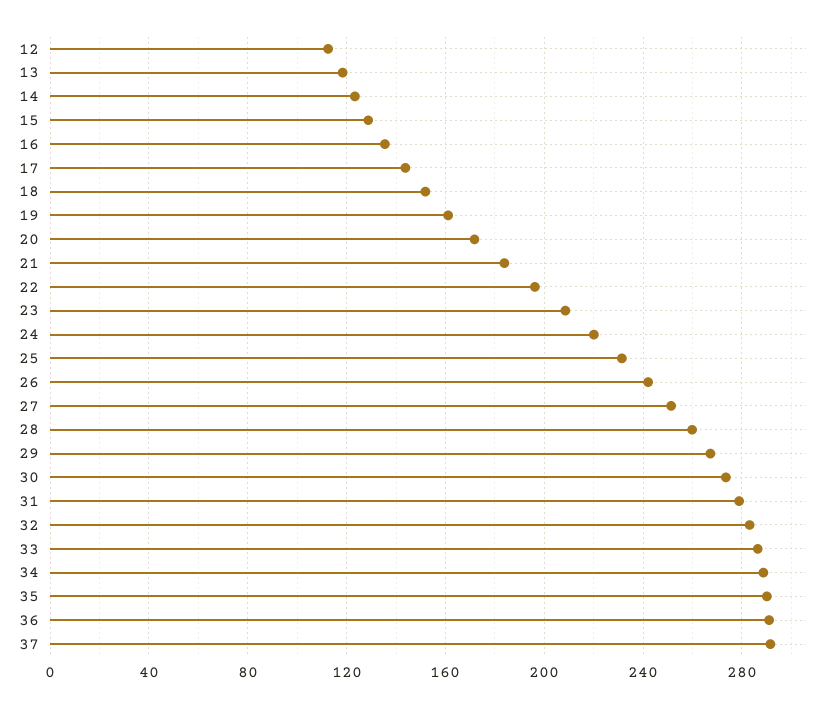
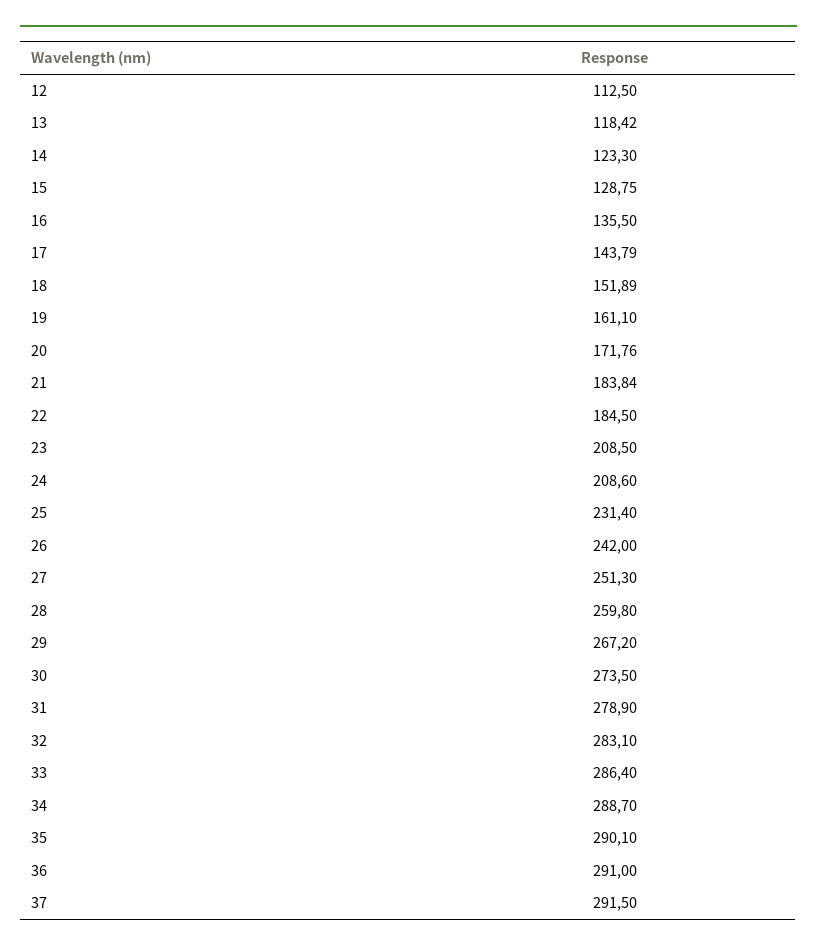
  {
    "12": 112.5,
    "13": 118.42,
    "14": 123.3,
    "15": 128.75,
    "16": 135.5,
    "17": 143.79,
    "18": 151.89,
    "19": 161.1,
    "20": 171.76,
    "21": 183.84,
-   "22": 195,
+   "22": 184.5,
    "23": 208.5,
-   "24": 220,
+   "24": 208.6,
    "25": 231.4,
    "26": 242,
    "27": 251.3,
    "28": 259.8,
    "29": 267.2,
    "30": 273.5,
    "31": 278.9,
    "32": 283.1,
    "33": 286.4,
    "34": 288.7,
    "35": 290.1,
    "36": 291,
    "37": 291.5
  }

